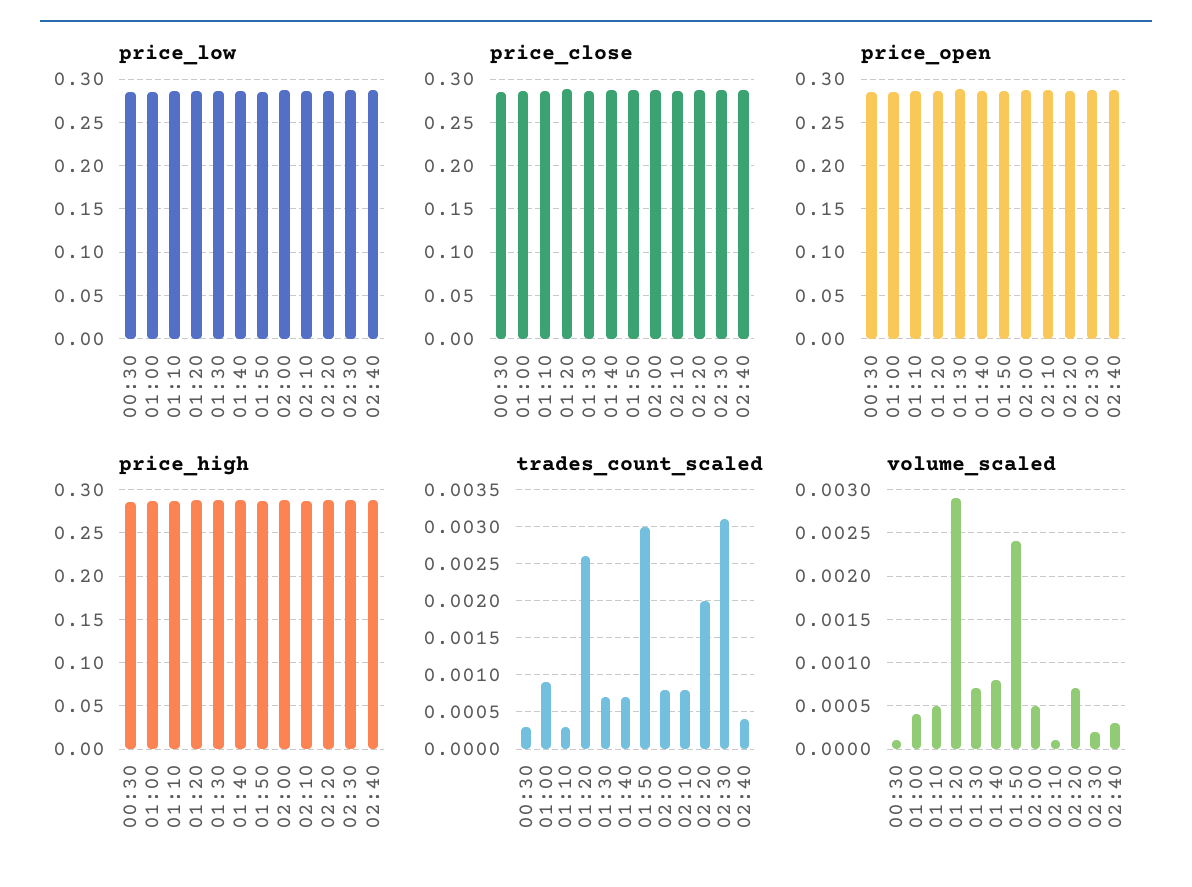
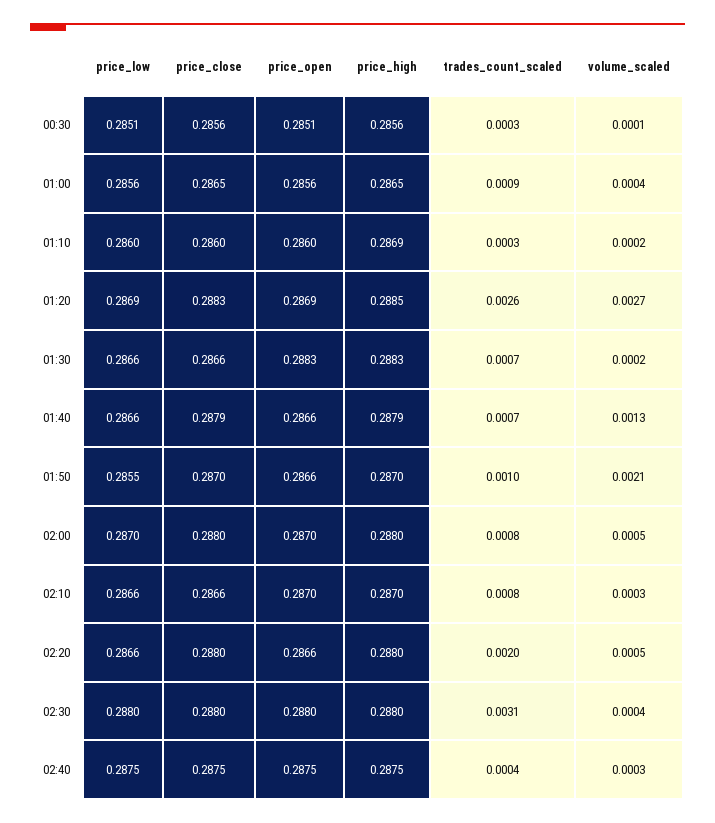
  {
    "price_low": {
      "00:30": 0.2851,
      "01:00": 0.2856,
      "01:10": 0.286,
      "01:20": 0.2869,
      "01:30": 0.2866,
      "01:40": 0.2866,
      "01:50": 0.2855,
      "02:00": 0.287,
      "02:10": 0.2866,
      "02:20": 0.2866,
      "02:30": 0.288,
      "02:40": 0.2875
    },
    "price_close": {
      "00:30": 0.2856,
      "01:00": 0.2865,
      "01:10": 0.286,
      "01:20": 0.2883,
      "01:30": 0.2866,
      "01:40": 0.2879,
      "01:50": 0.287,
      "02:00": 0.288,
      "02:10": 0.2866,
      "02:20": 0.288,
      "02:30": 0.288,
      "02:40": 0.2875
    },
    "price_open": {
      "00:30": 0.2851,
      "01:00": 0.2856,
      "01:10": 0.286,
      "01:20": 0.2869,
      "01:30": 0.2883,
      "01:40": 0.2866,
      "01:50": 0.2866,
      "02:00": 0.287,
      "02:10": 0.287,
      "02:20": 0.2866,
      "02:30": 0.288,
      "02:40": 0.2875
    },
    "price_high": {
      "00:30": 0.2856,
      "01:00": 0.2865,
      "01:10": 0.2869,
      "01:20": 0.2885,
      "01:30": 0.2883,
      "01:40": 0.2879,
      "01:50": 0.287,
      "02:00": 0.288,
      "02:10": 0.287,
      "02:20": 0.288,
      "02:30": 0.288,
      "02:40": 0.2875
    },
    "trades_count_scaled": {
      "00:30": 0.0003,
      "01:00": 0.0009,
      "01:10": 0.0003,
      "01:20": 0.0026,
      "01:30": 0.0007,
      "01:40": 0.0007,
-     "01:50": 0.003,
+     "01:50": 0.001,
      "02:00": 0.0008,
      "02:10": 0.0008,
      "02:20": 0.002,
      "02:30": 0.0031,
      "02:40": 0.0004
    },
    "volume_scaled": {
      "00:30": 0.0001,
      "01:00": 0.0004,
-     "01:10": 0.0005,
+     "01:10": 0.0002,
-     "01:20": 0.0029,
+     "01:20": 0.0027,
-     "01:30": 0.0007,
+     "01:30": 0.0002,
-     "01:40": 0.0008,
+     "01:40": 0.0013,
-     "01:50": 0.0024,
+     "01:50": 0.0021,
      "02:00": 0.0005,
-     "02:10": 0.0001,
+     "02:10": 0.0003,
-     "02:20": 0.0007,
+     "02:20": 0.0005,
-     "02:30": 0.0002,
+     "02:30": 0.0004,
      "02:40": 0.0003
    }
  }

